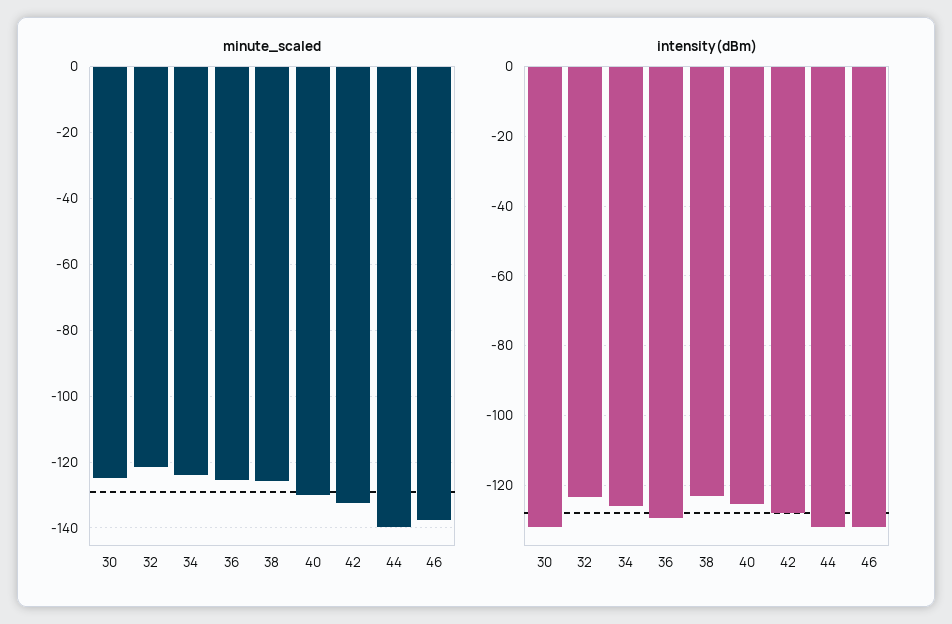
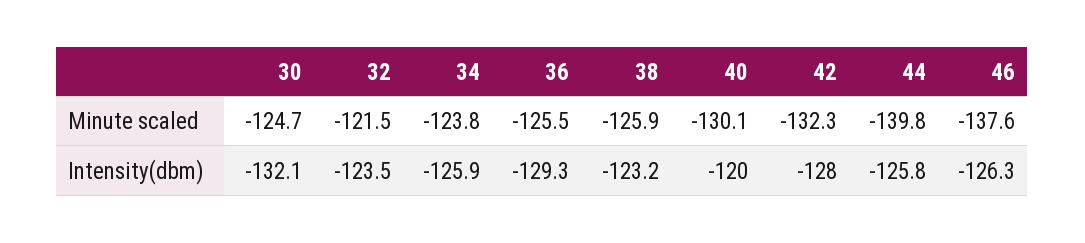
  {
    "minute_scaled": {
      "30": -124.7,
      "32": -121.5,
      "34": -123.8,
      "36": -125.5,
      "38": -125.9,
      "40": -130.1,
      "42": -132.3,
      "44": -139.8,
      "46": -137.6
    },
    "intensity(dBm)": {
      "30": -132.1,
      "32": -123.5,
      "34": -125.9,
      "36": -129.3,
      "38": -123.2,
-     "40": -126,
+     "40": -120,
      "42": -128,
-     "44": -132,
+     "44": -125.8,
-     "46": -132
+     "46": -126.3
    }
  }

